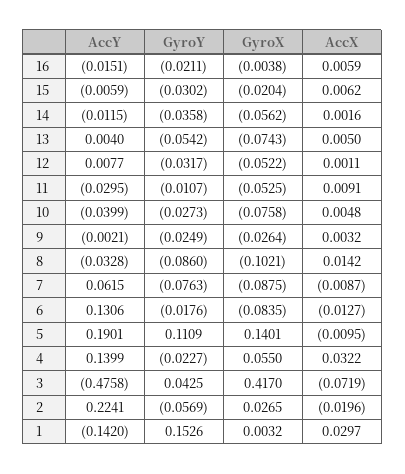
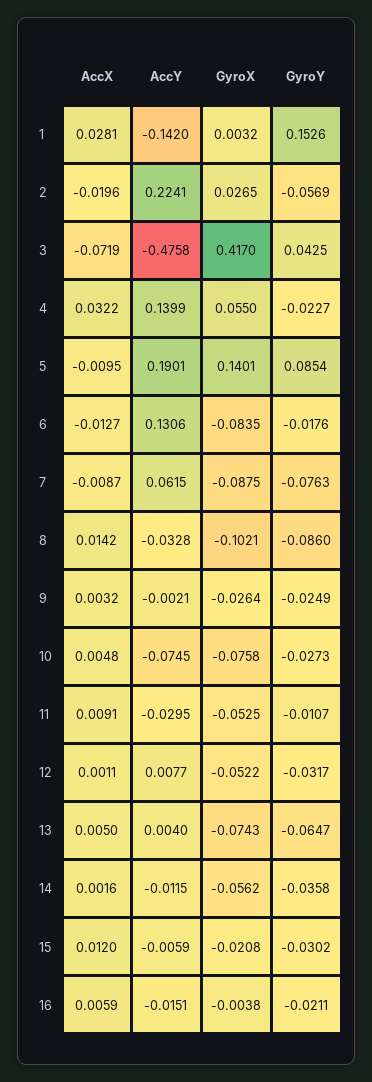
  {
    "AccY": {
      "16": -0.0151,
      "15": -0.0059,
      "14": -0.0115,
      "13": 0.004,
      "12": 0.0077,
      "11": -0.0295,
-     "10": -0.0399,
+     "10": -0.0745,
      "9": -0.0021,
      "8": -0.0328,
      "7": 0.0615,
      "6": 0.1306,
      "5": 0.1901,
      "4": 0.1399,
      "3": -0.4758,
      "2": 0.2241,
      "1": -0.142
    },
    "GyroY": {
      "16": -0.0211,
      "15": -0.0302,
      "14": -0.0358,
-     "13": -0.0542,
+     "13": -0.0647,
      "12": -0.0317,
      "11": -0.0107,
      "10": -0.0273,
      "9": -0.0249,
      "8": -0.086,
      "7": -0.0763,
      "6": -0.0176,
-     "5": 0.1109,
+     "5": 0.0854,
      "4": -0.0227,
      "3": 0.0425,
      "2": -0.0569,
      "1": 0.1526
    },
    "GyroX": {
      "16": -0.0038,
-     "15": -0.0204,
+     "15": -0.0208,
      "14": -0.0562,
      "13": -0.0743,
      "12": -0.0522,
      "11": -0.0525,
      "10": -0.0758,
      "9": -0.0264,
      "8": -0.1021,
      "7": -0.0875,
      "6": -0.0835,
      "5": 0.1401,
      "4": 0.055,
      "3": 0.417,
      "2": 0.0265,
      "1": 0.0032
    },
    "AccX": {
      "16": 0.0059,
-     "15": 0.0062,
+     "15": 0.012,
      "14": 0.0016,
      "13": 0.005,
      "12": 0.0011,
      "11": 0.0091,
      "10": 0.0048,
      "9": 0.0032,
      "8": 0.0142,
      "7": -0.0087,
      "6": -0.0127,
      "5": -0.0095,
      "4": 0.0322,
      "3": -0.0719,
      "2": -0.0196,
-     "1": 0.0297
+     "1": 0.0281
    }
  }

